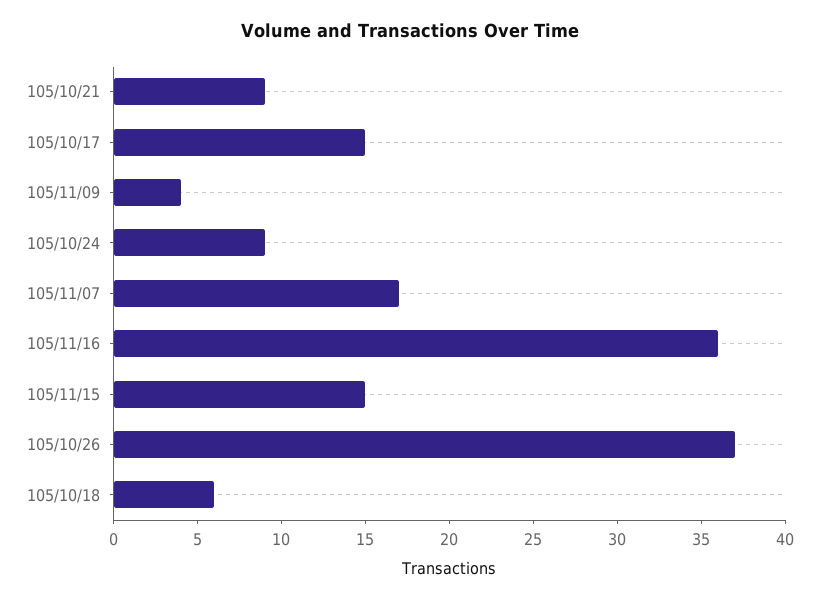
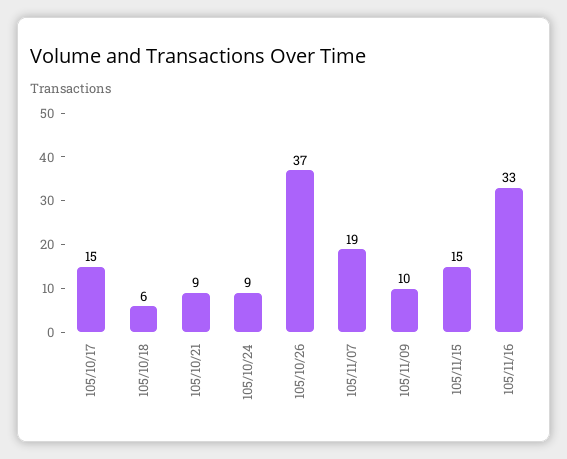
  {
    "105/10/21": 9,
    "105/10/17": 15,
-   "105/11/09": 4,
+   "105/11/09": 10,
    "105/10/24": 9,
-   "105/11/07": 17,
+   "105/11/07": 19,
-   "105/11/16": 36,
+   "105/11/16": 33,
    "105/11/15": 15,
    "105/10/26": 37,
    "105/10/18": 6
  }

